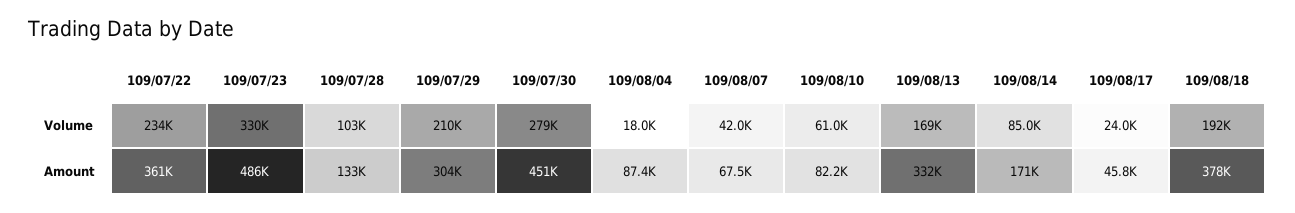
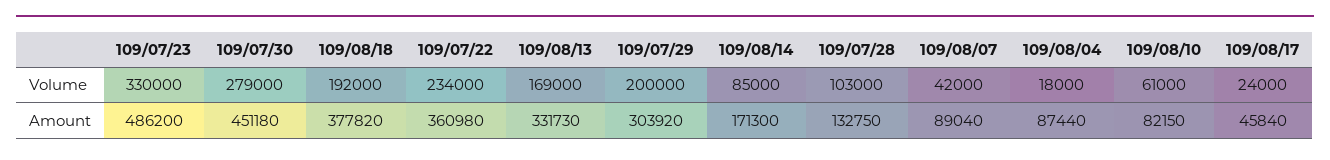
  {
    "109/07/22": {
      "Volume": 234000,
      "Amount": 360980
    },
    "109/07/23": {
      "Volume": 330000,
      "Amount": 486200
    },
    "109/07/28": {
      "Volume": 103000,
      "Amount": 132750
    },
    "109/07/29": {
-     "Volume": 210000,
+     "Volume": 200000,
      "Amount": 303920
    },
    "109/07/30": {
      "Volume": 279000,
      "Amount": 451180
    },
    "109/08/04": {
      "Volume": 18000,
      "Amount": 87440
    },
    "109/08/07": {
      "Volume": 42000,
-     "Amount": 67500
+     "Amount": 89040
    },
    "109/08/10": {
      "Volume": 61000,
      "Amount": 82150
    },
    "109/08/13": {
      "Volume": 169000,
      "Amount": 331730
    },
    "109/08/14": {
      "Volume": 85000,
      "Amount": 171300
    },
    "109/08/17": {
      "Volume": 24000,
      "Amount": 45840
    },
    "109/08/18": {
      "Volume": 192000,
      "Amount": 377820
    }
  }

